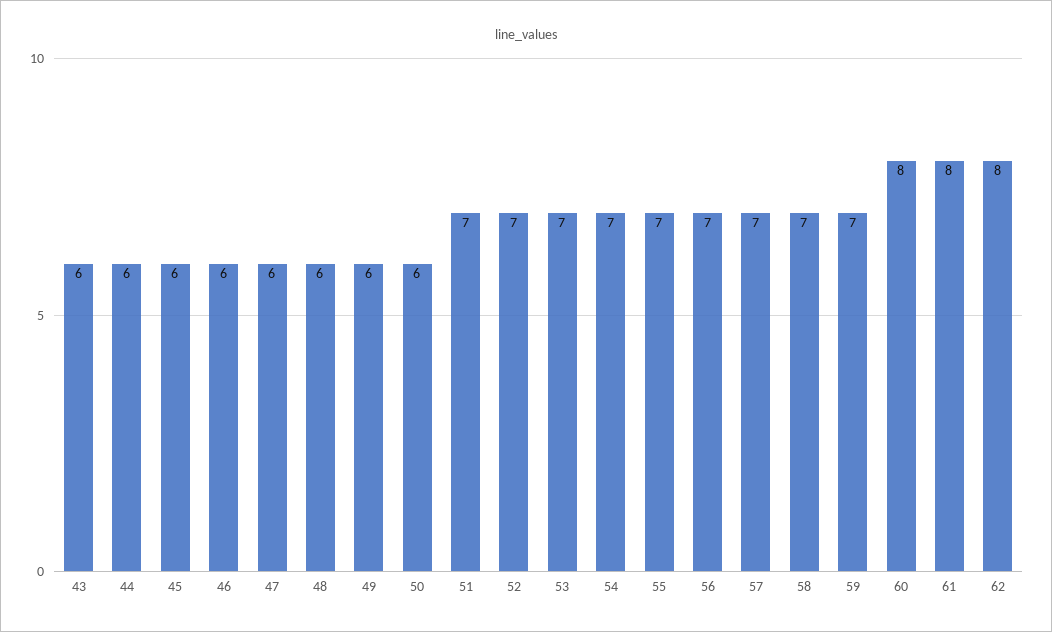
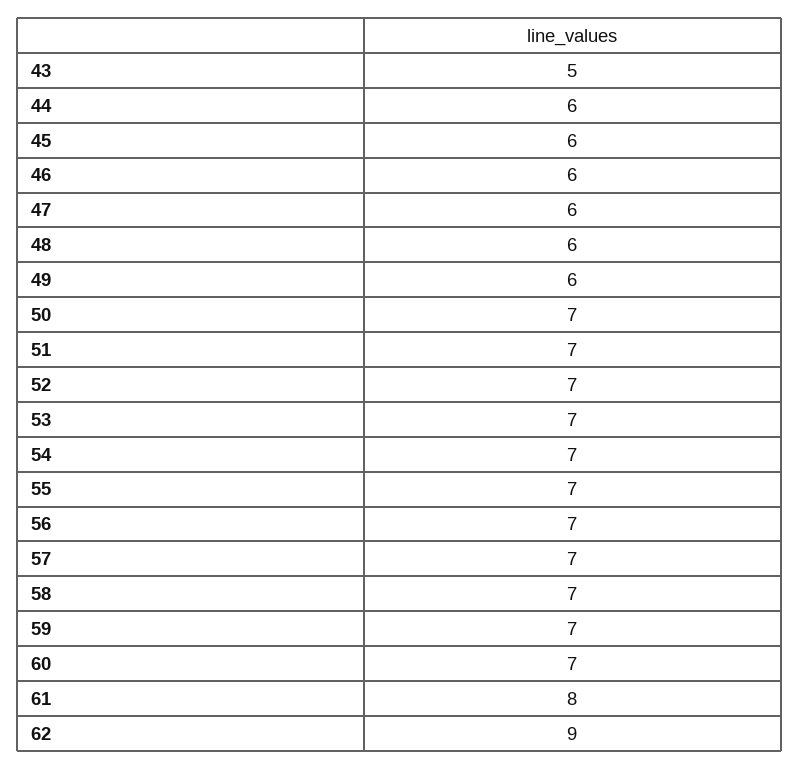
  {
-   "43": 6,
+   "43": 5,
    "44": 6,
    "45": 6,
    "46": 6,
    "47": 6,
    "48": 6,
    "49": 6,
-   "50": 6,
+   "50": 7,
    "51": 7,
    "52": 7,
    "53": 7,
    "54": 7,
    "55": 7,
    "56": 7,
    "57": 7,
    "58": 7,
    "59": 7,
-   "60": 8,
+   "60": 7,
    "61": 8,
-   "62": 8
+   "62": 9
  }

